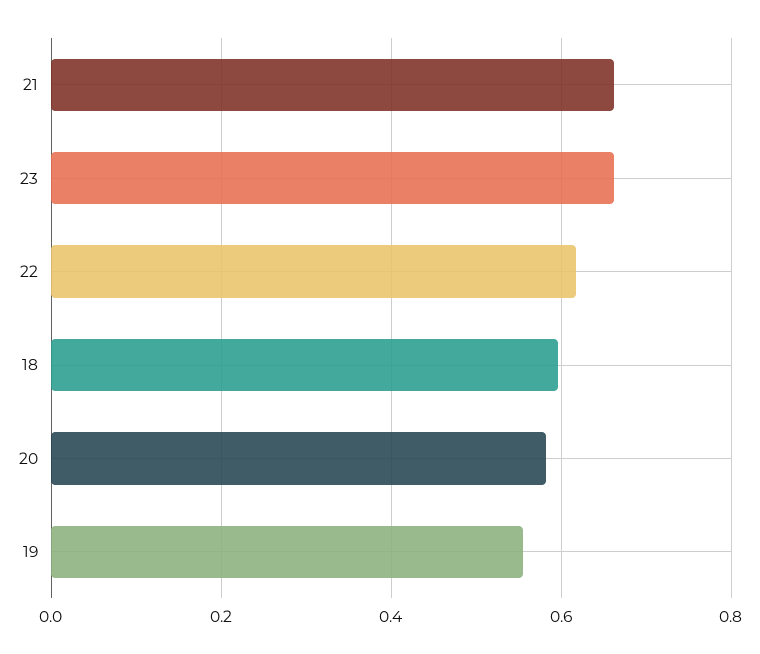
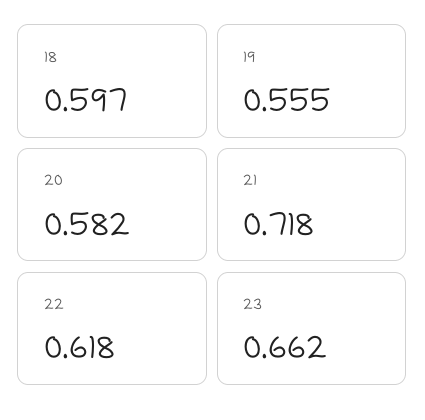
  {
-   "21": 0.66,
+   "21": 0.718,
    "23": 0.662,
    "22": 0.618,
    "18": 0.597,
    "20": 0.582,
    "19": 0.555
  }

